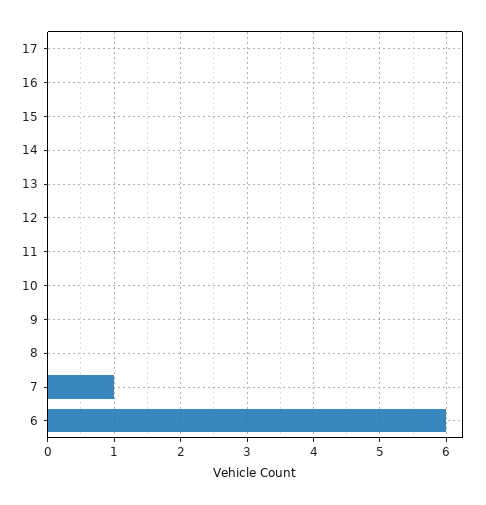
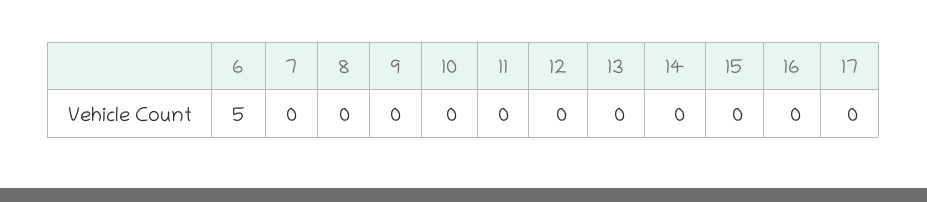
  {
    "17": 0,
    "16": 0,
    "15": 0,
    "14": 0,
    "13": 0,
    "12": 0,
    "11": 0,
    "10": 0,
    "9": 0,
    "8": 0,
-   "7": 1,
+   "7": 0,
-   "6": 6
+   "6": 5
  }

